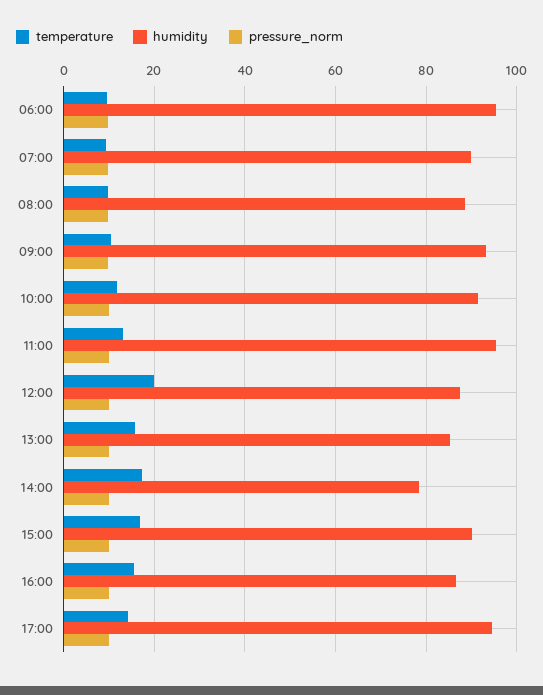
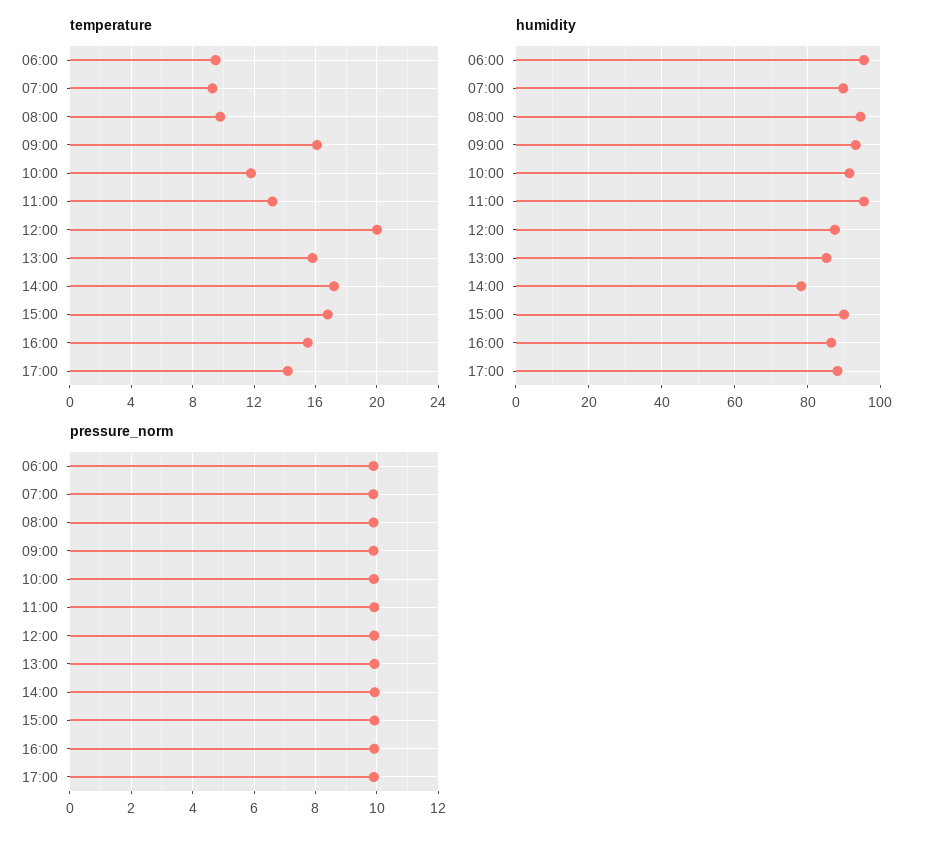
  {
    "temperature": {
      "06:00": 9.5,
      "07:00": 9.5,
      "08:00": 10,
-     "09:00": 10,
+     "09:00": 16,
      "10:00": 12,
      "11:00": 13,
      "12:00": 20,
      "13:00": 16,
      "14:00": 17,
      "15:00": 17,
      "16:00": 15.5,
      "17:00": 14
    },
    "humidity": {
      "06:00": 96,
      "07:00": 90,
-     "08:00": 88,
+     "08:00": 94,
      "09:00": 94,
      "10:00": 92,
      "11:00": 96,
      "12:00": 88,
      "13:00": 86,
      "14:00": 78,
      "15:00": 90,
      "16:00": 86,
-     "17:00": 94
+     "17:00": 88
    },
    "pressure_norm": {
      "06:00": 9.8,
      "07:00": 9.8,
      "08:00": 9.8,
      "09:00": 9.8,
      "10:00": 10,
      "11:00": 10,
      "12:00": 10,
      "13:00": 10,
      "14:00": 10,
      "15:00": 10,
      "16:00": 10,
      "17:00": 10
    }
  }

